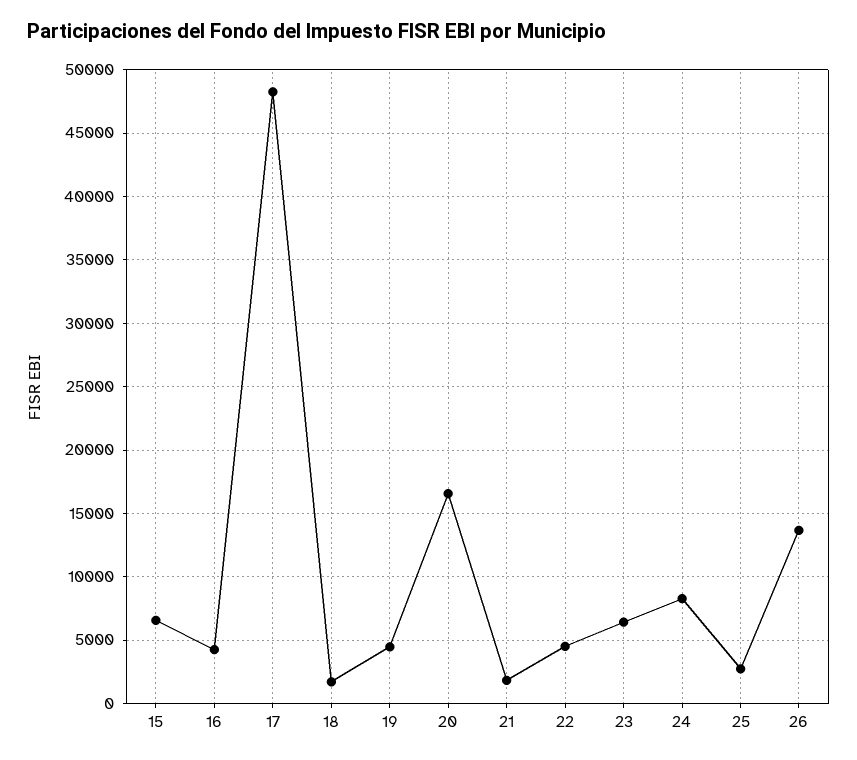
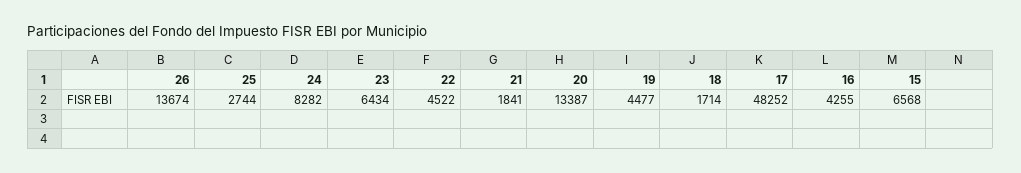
  {
    "15": 6568,
    "16": 4255,
    "17": 48252,
    "18": 1714,
    "19": 4477,
-   "20": 16500,
+   "20": 13387,
    "21": 1841,
    "22": 4522,
    "23": 6434,
    "24": 8282,
    "25": 2744,
    "26": 13674
  }

